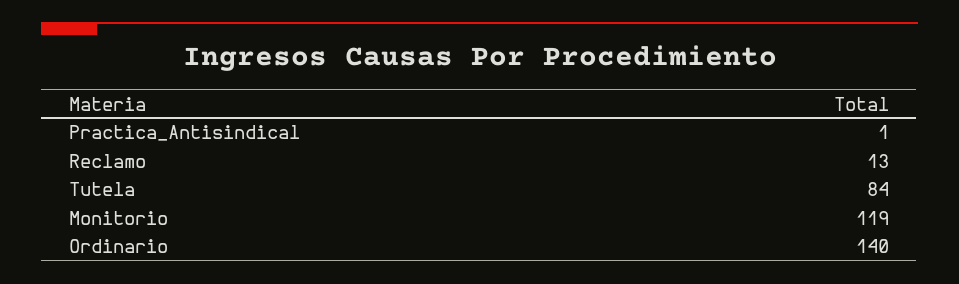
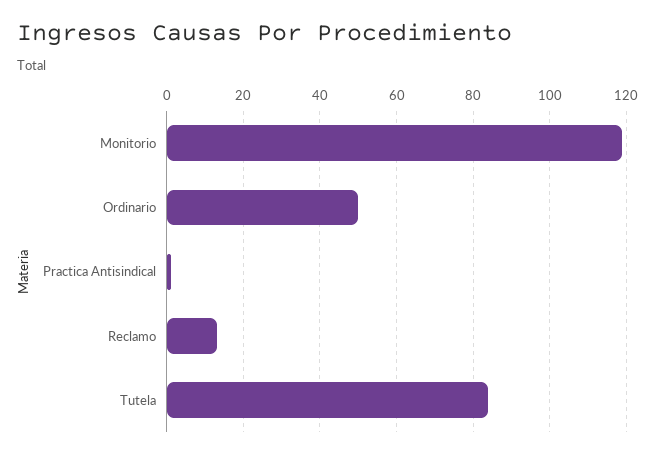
  {
    "Practica_Antisindical": 1,
    "Reclamo": 13,
    "Tutela": 84,
    "Monitorio": 119,
-   "Ordinario": 140
+   "Ordinario": 50
  }

